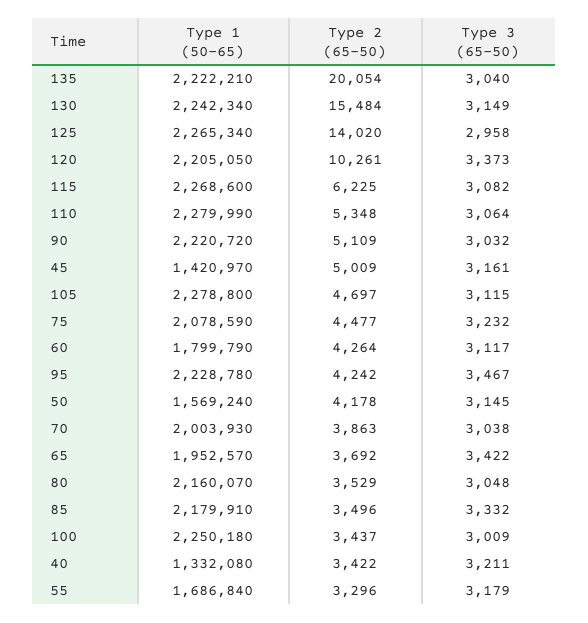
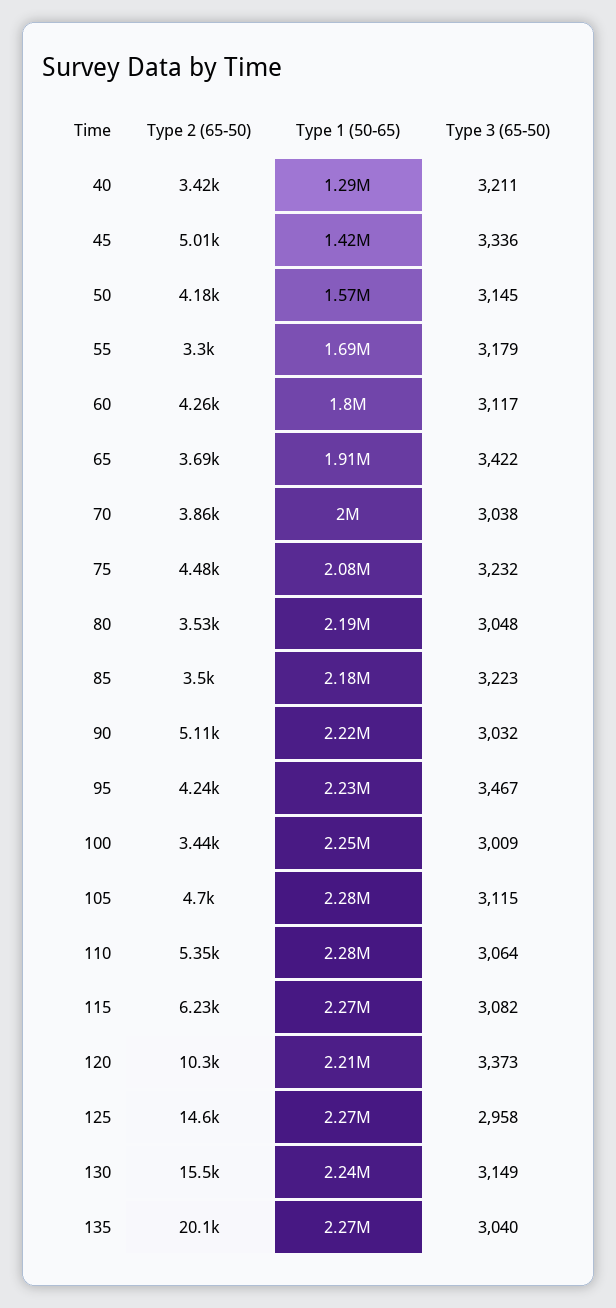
  {
    "Type 1 (50-65)": {
-     "135": 2222210,
+     "135": 2270000,
      "130": 2242340,
      "125": 2265340,
      "120": 2205050,
      "115": 2268600,
      "110": 2279990,
      "90": 2220720,
      "45": 1420970,
      "105": 2278800,
      "75": 2078590,
      "60": 1799790,
      "95": 2228780,
      "50": 1569240,
      "70": 2003930,
-     "65": 1952570,
+     "65": 1910000,
-     "80": 2160070,
+     "80": 2190000,
      "85": 2179910,
      "100": 2250180,
-     "40": 1332080,
+     "40": 1290000,
      "55": 1686840
    },
    "Type 2 (65-50)": {
      "135": 20054,
      "130": 15484,
-     "125": 14020,
+     "125": 14600,
      "120": 10261,
      "115": 6225,
      "110": 5348,
      "90": 5109,
      "45": 5009,
      "105": 4697,
      "75": 4477,
      "60": 4264,
      "95": 4242,
      "50": 4178,
      "70": 3863,
      "65": 3692,
      "80": 3529,
      "85": 3496,
      "100": 3437,
      "40": 3422,
      "55": 3296
    },
    "Type 3 (65-50)": {
      "135": 3040,
      "130": 3149,
      "125": 2958,
      "120": 3373,
      "115": 3082,
      "110": 3064,
      "90": 3032,
-     "45": 3161,
+     "45": 3336,
      "105": 3115,
      "75": 3232,
      "60": 3117,
      "95": 3467,
      "50": 3145,
      "70": 3038,
      "65": 3422,
      "80": 3048,
-     "85": 3332,
+     "85": 3223,
      "100": 3009,
      "40": 3211,
      "55": 3179
    }
  }

